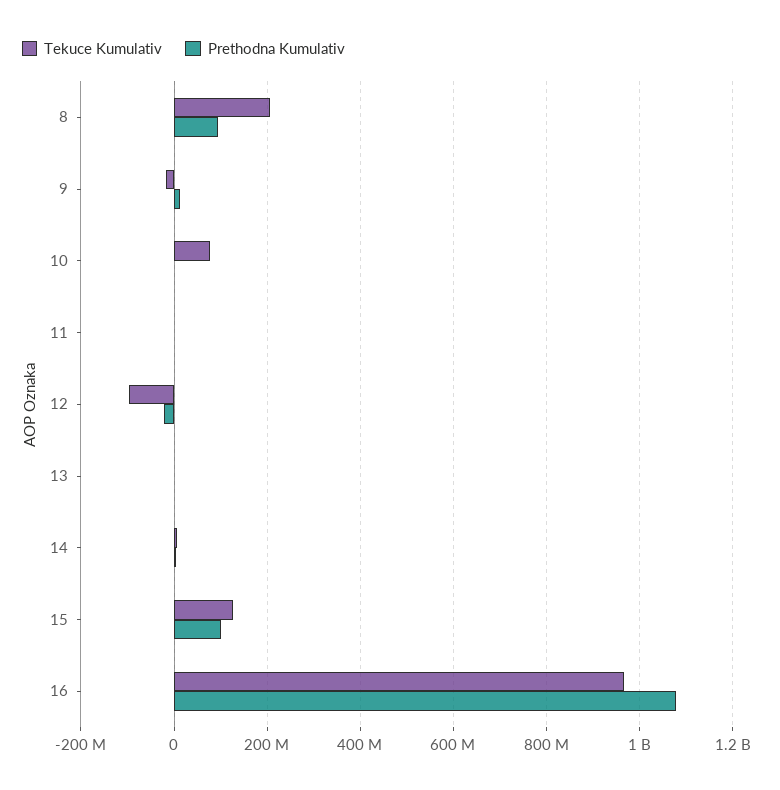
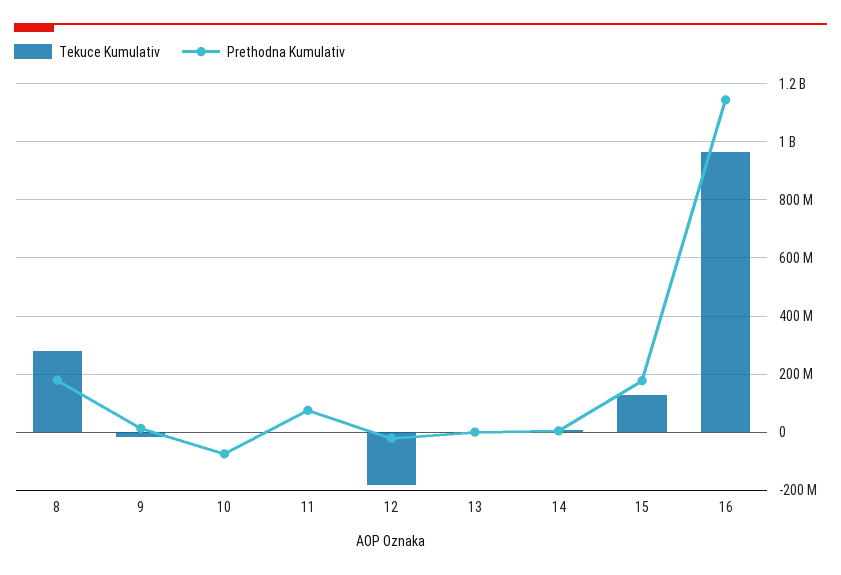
  {
    "Tekuce Kumulativ": {
-     "8": 200000000,
+     "8": 275000000,
      "9": -20000000,
-     "10": 80000000,
+     "10": 0,
      "11": 0,
-     "12": -100000000,
+     "12": -175000000,
      "13": 0,
      "14": 0,
      "15": 120000000,
      "16": 960000000
    },
    "Prethodna Kumulativ": {
-     "8": 100000000,
+     "8": 175000000,
      "9": 20000000,
-     "10": 0,
+     "10": -75000000,
-     "11": 0,
+     "11": 75000000,
      "12": -20000000,
      "13": 0,
      "14": 0,
-     "15": 100000000,
+     "15": 175000000,
-     "16": 1080000000
+     "16": 1150000000
    }
  }

